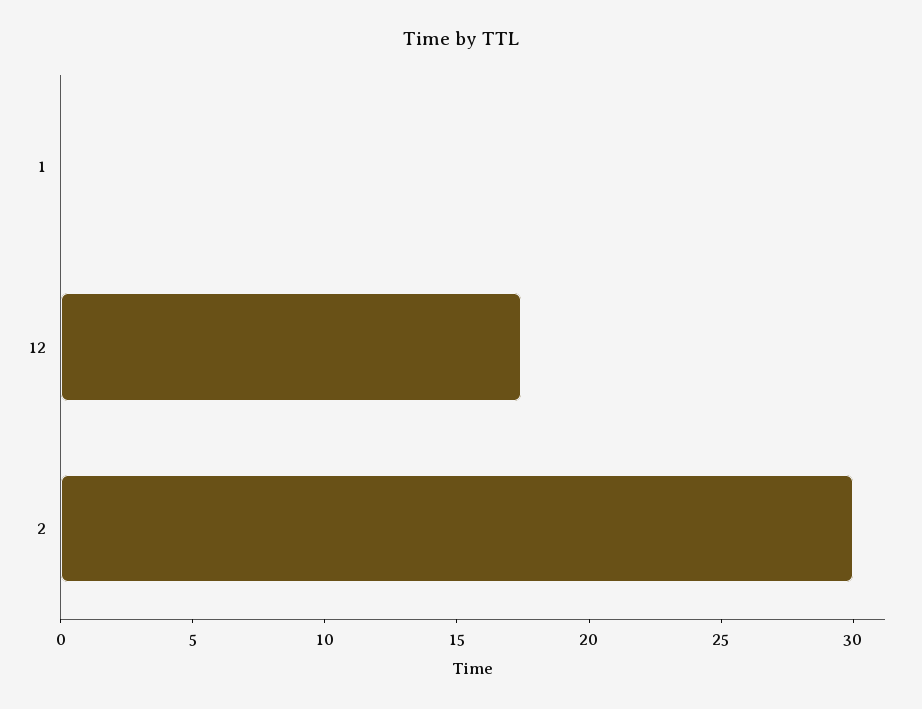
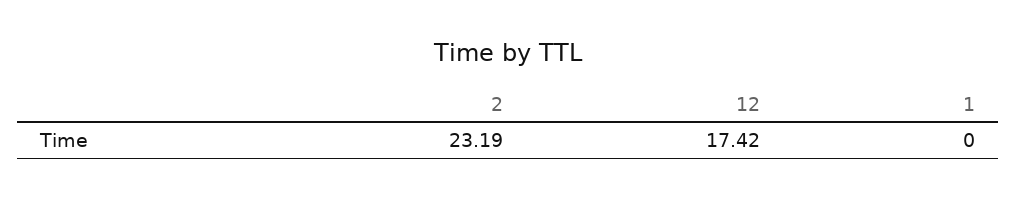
  {
    "1": 0,
    "12": 17.42,
-   "2": 30
+   "2": 23.19
  }

